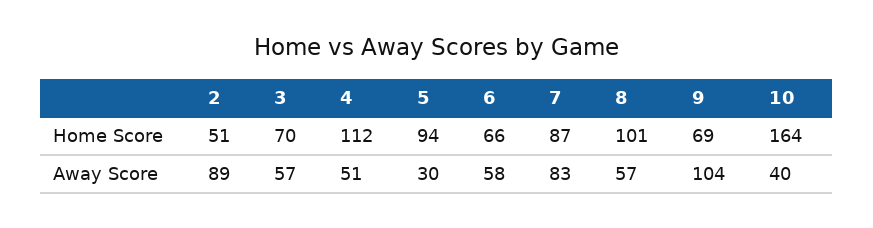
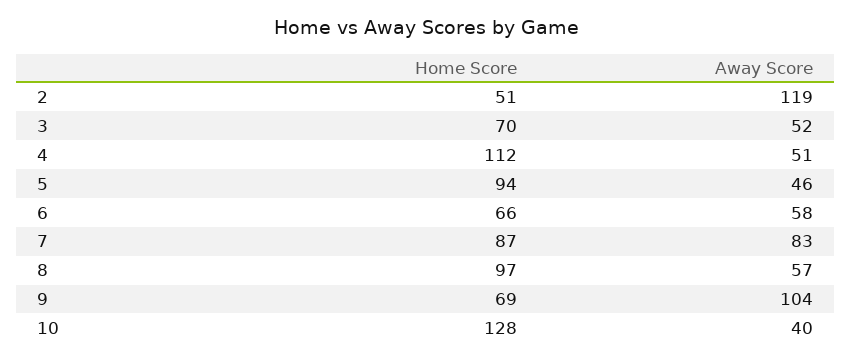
  {
    "2": {
      "Home Score": 51,
-     "Away Score": 89
+     "Away Score": 119
    },
    "3": {
      "Home Score": 70,
-     "Away Score": 57
+     "Away Score": 52
    },
    "4": {
      "Home Score": 112,
      "Away Score": 51
    },
    "5": {
      "Home Score": 94,
-     "Away Score": 30
+     "Away Score": 46
    },
    "6": {
      "Home Score": 66,
      "Away Score": 58
    },
    "7": {
      "Home Score": 87,
      "Away Score": 83
    },
    "8": {
-     "Home Score": 101,
+     "Home Score": 97,
      "Away Score": 57
    },
    "9": {
      "Home Score": 69,
      "Away Score": 104
    },
    "10": {
-     "Home Score": 164,
+     "Home Score": 128,
      "Away Score": 40
    }
  }

